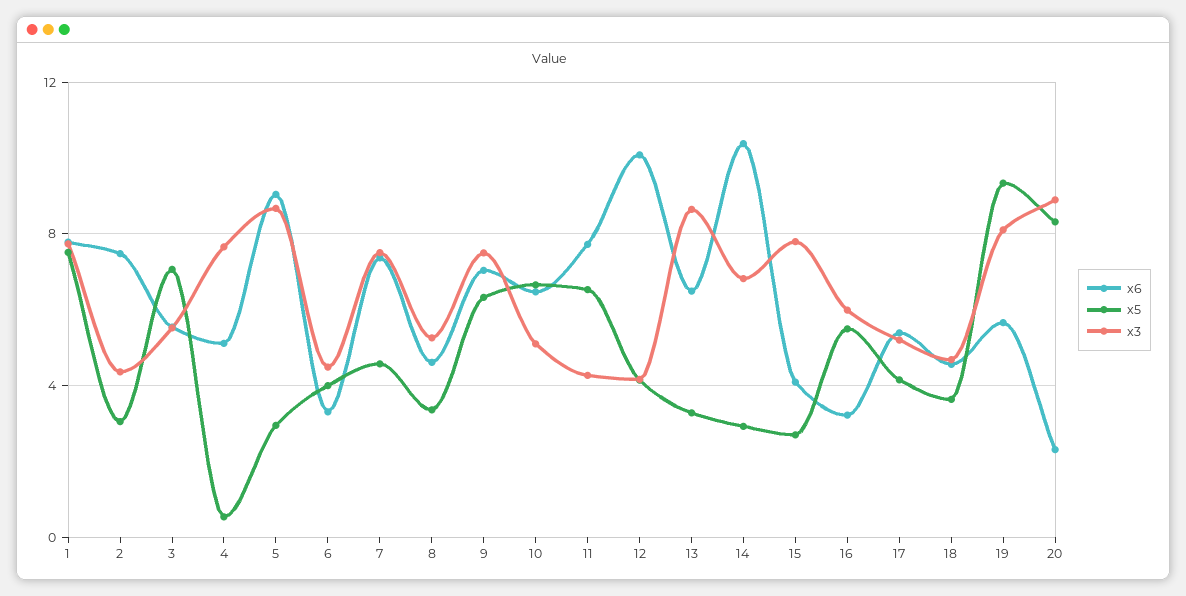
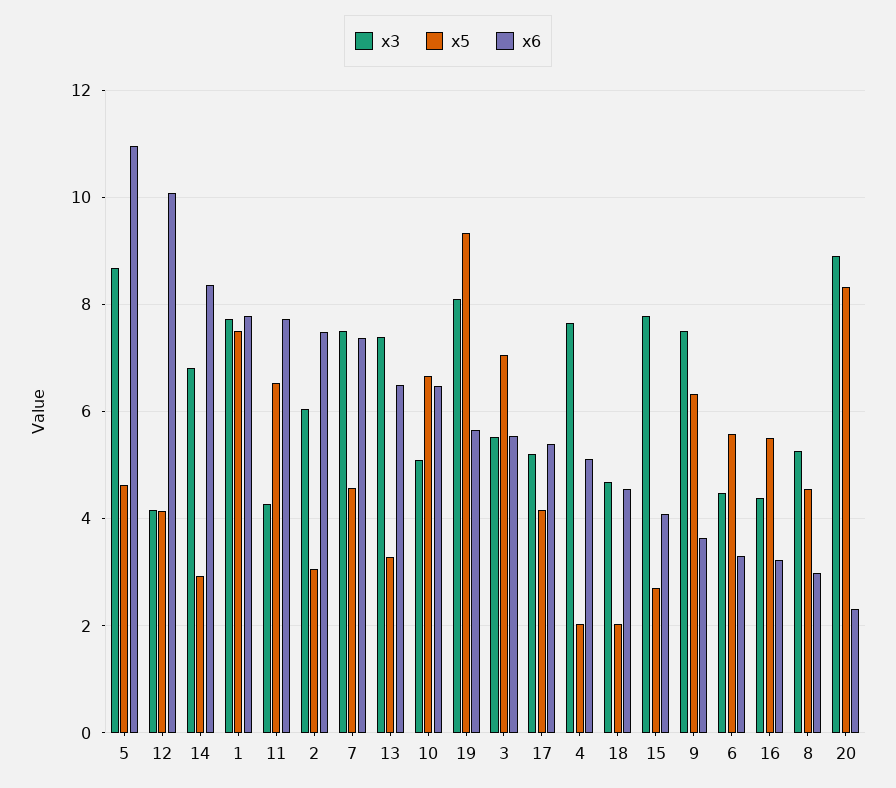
  {
    "x6": {
      "1": 7.8,
      "2": 7.4,
      "3": 5.6,
      "4": 5.2,
-     "5": 9,
+     "5": 11,
      "6": 3.4,
      "7": 7.4,
-     "8": 4.5,
+     "8": 3,
-     "9": 7,
+     "9": 3.6,
      "10": 6.4,
      "11": 7.8,
      "12": 10,
      "13": 6.4,
-     "14": 10.5,
+     "14": 8.4,
      "15": 4,
      "16": 3.2,
      "17": 5.4,
      "18": 4.6,
      "19": 5.6,
      "20": 2.4
    },
    "x5": {
      "1": 7.6,
      "2": 3,
      "3": 7,
-     "4": 0.5,
+     "4": 2,
-     "5": 3,
+     "5": 4.6,
-     "6": 4,
+     "6": 5.6,
      "7": 4.6,
-     "8": 3.5,
+     "8": 4.6,
      "9": 6.4,
      "10": 6.6,
      "11": 6.6,
      "12": 4.2,
      "13": 3.2,
      "14": 3,
      "15": 2.6,
      "16": 5.4,
      "17": 4.2,
-     "18": 3.5,
+     "18": 2,
      "19": 9.4,
      "20": 8.4
    },
    "x3": {
      "1": 7.8,
-     "2": 4.5,
+     "2": 6,
      "3": 5.6,
      "4": 7.6,
      "5": 8.6,
      "6": 4.4,
      "7": 7.6,
      "8": 5.2,
      "9": 7.4,
      "10": 5.2,
      "11": 4.2,
      "12": 4.2,
-     "13": 8.5,
+     "13": 7.4,
      "14": 6.8,
      "15": 7.8,
-     "16": 6,
+     "16": 4.4,
      "17": 5.2,
      "18": 4.6,
      "19": 8.2,
      "20": 8.8
    }
  }

